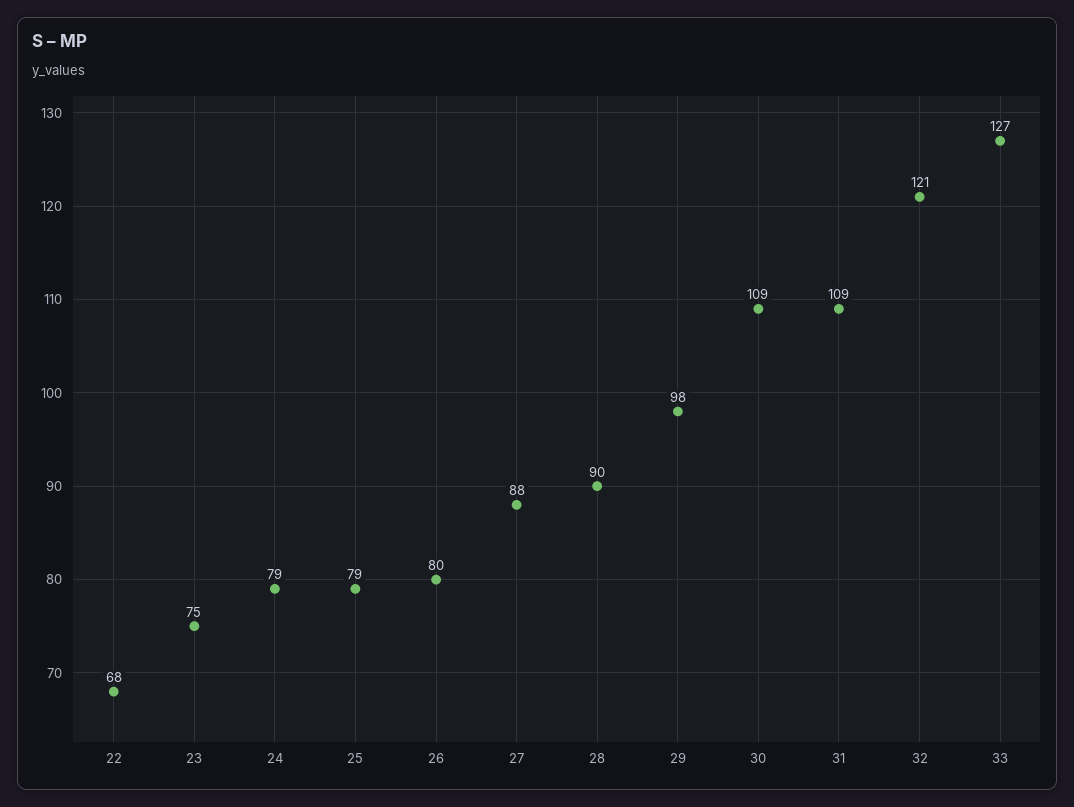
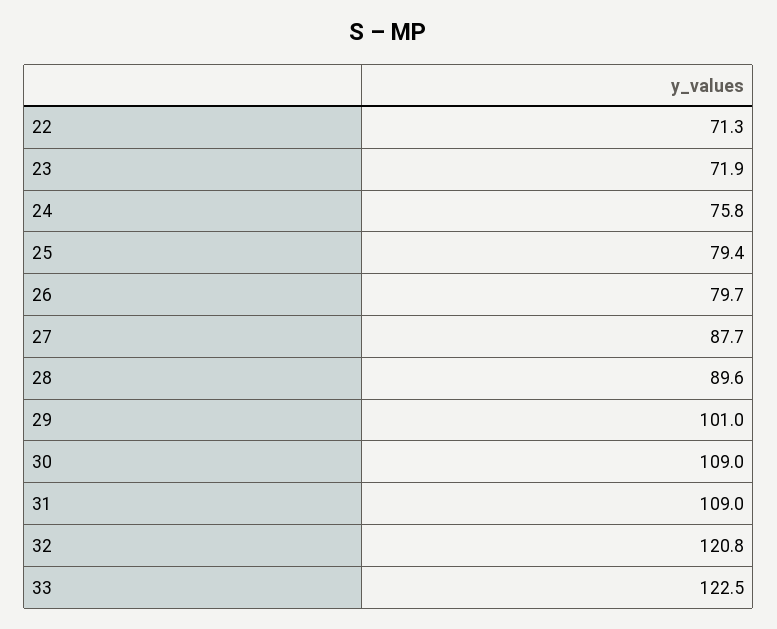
  {
-   "22": 68,
+   "22": 71.3,
-   "23": 75,
+   "23": 71.9,
-   "24": 79,
+   "24": 75.8,
    "25": 79.4,
    "26": 79.7,
    "27": 87.7,
    "28": 89.6,
-   "29": 98,
+   "29": 101,
    "30": 109,
    "31": 109,
    "32": 120.8,
-   "33": 127
+   "33": 122.5
  }

